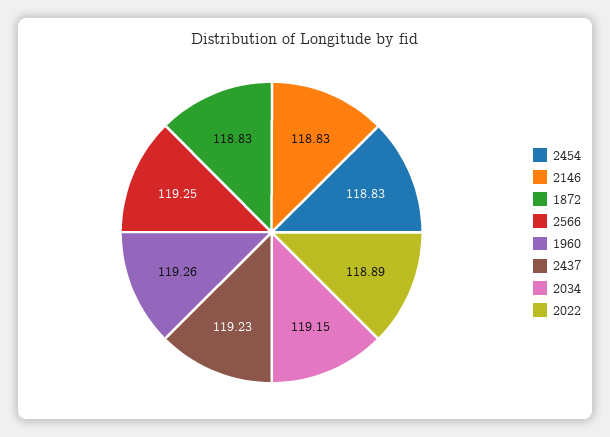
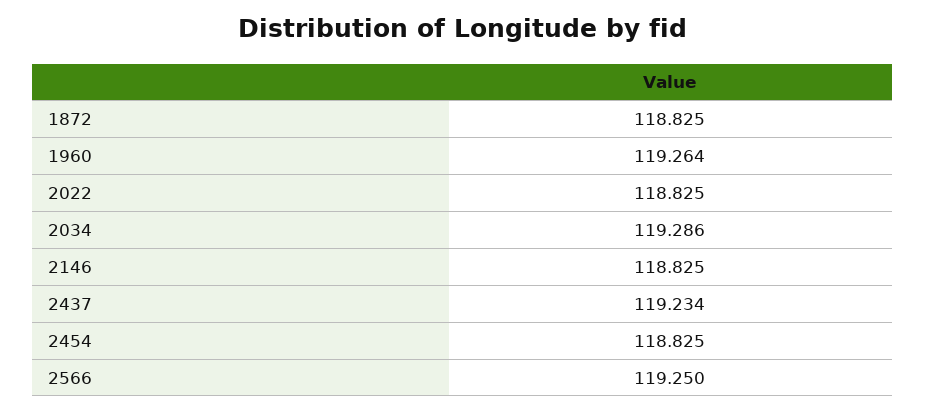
  {
    "2454": 118.825,
    "2146": 118.825,
    "1872": 118.825,
    "2566": 119.25,
    "1960": 119.264,
    "2437": 119.234,
-   "2034": 119.15,
+   "2034": 119.286,
-   "2022": 118.89
+   "2022": 118.825
  }

